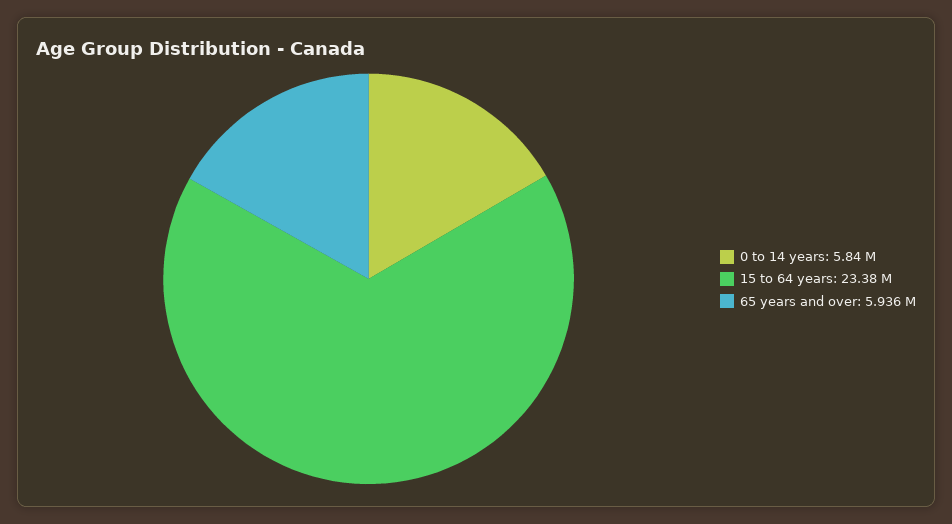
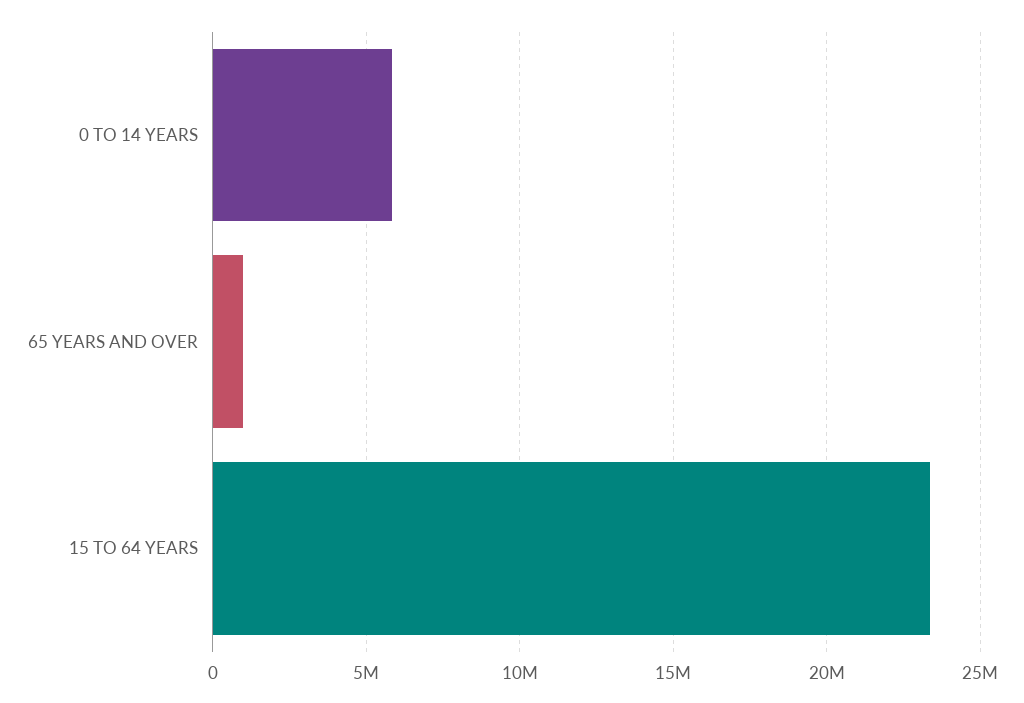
  {
    "0 to 14 years": 5840000,
    "15 to 64 years": 23380000,
-   "65 years and over": 5936000
+   "65 years and over": 1000000
  }

